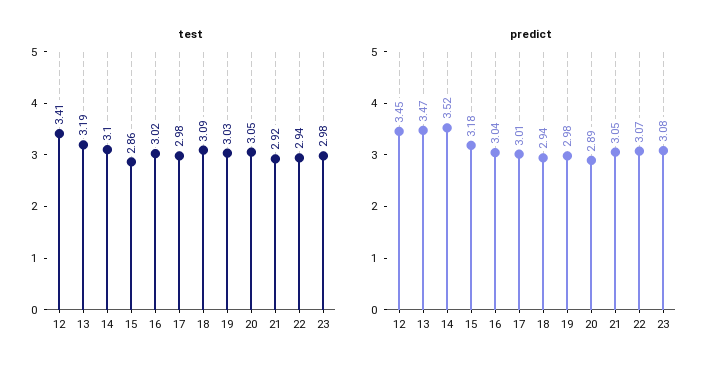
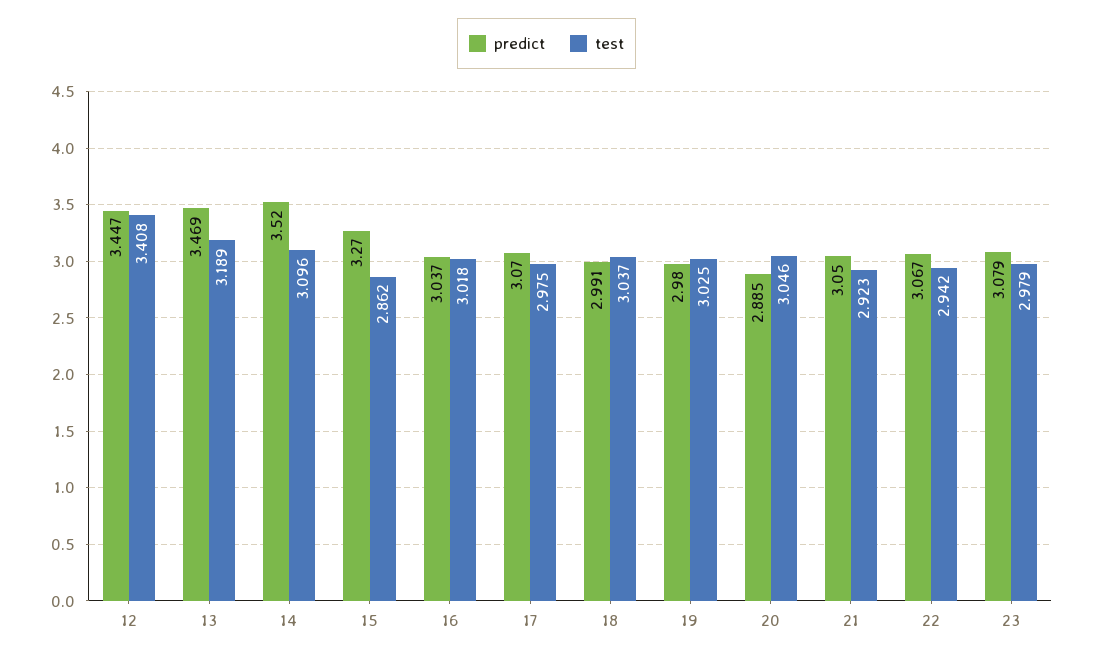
  {
    "test": {
      "12": 3.408,
      "13": 3.189,
      "14": 3.096,
      "15": 2.862,
      "16": 3.018,
      "17": 2.975,
-     "18": 3.09,
+     "18": 3.037,
      "19": 3.025,
      "20": 3.046,
      "21": 2.923,
      "22": 2.942,
      "23": 2.979
    },
    "predict": {
      "12": 3.447,
      "13": 3.469,
      "14": 3.52,
-     "15": 3.18,
+     "15": 3.27,
      "16": 3.037,
-     "17": 3.01,
+     "17": 3.07,
-     "18": 2.94,
+     "18": 2.991,
      "19": 2.98,
      "20": 2.885,
      "21": 3.05,
      "22": 3.067,
      "23": 3.079
    }
  }

